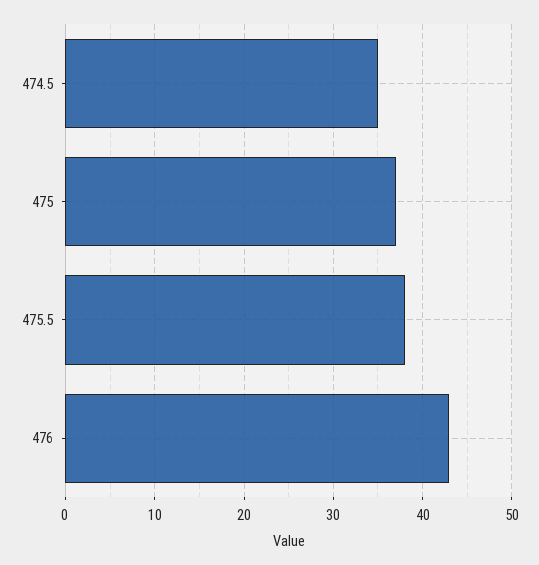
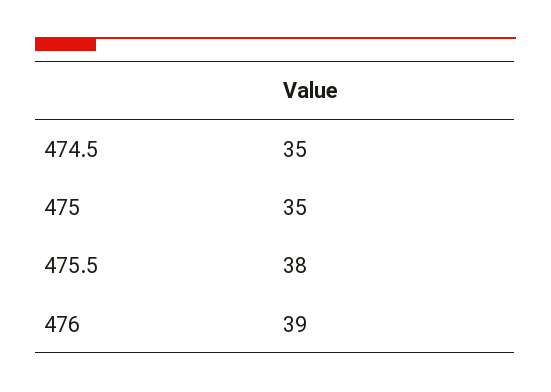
  {
    "474.5": 35,
-   "475": 37,
+   "475": 35,
    "475.5": 38,
-   "476": 43
+   "476": 39
  }

